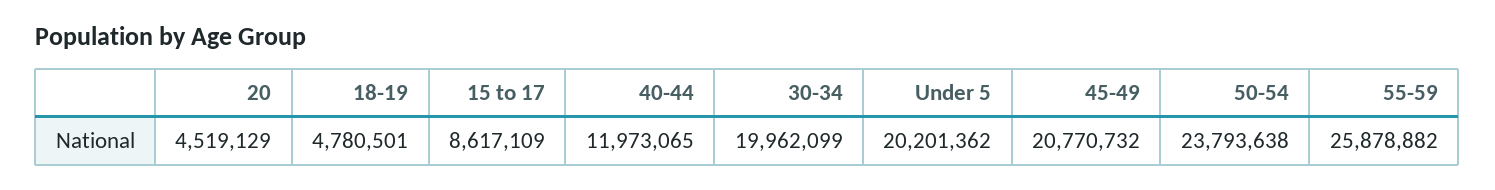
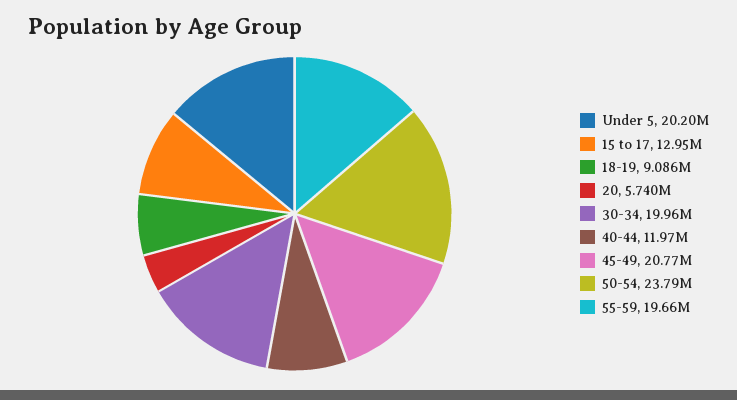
  {
-   "20": 4519129,
+   "20": 5740000,
-   "18-19": 4780501,
+   "18-19": 9086000,
-   "15 to 17": 8617109,
+   "15 to 17": 12950000,
    "40-44": 11973065,
    "30-34": 19962099,
    "Under 5": 20201362,
    "45-49": 20770732,
    "50-54": 23793638,
-   "55-59": 25878882
+   "55-59": 19660000
  }

